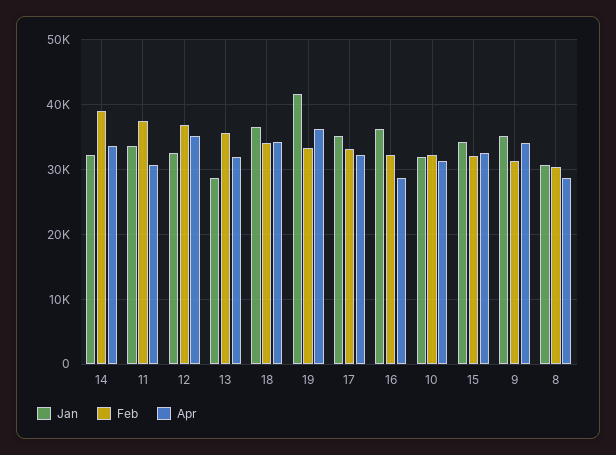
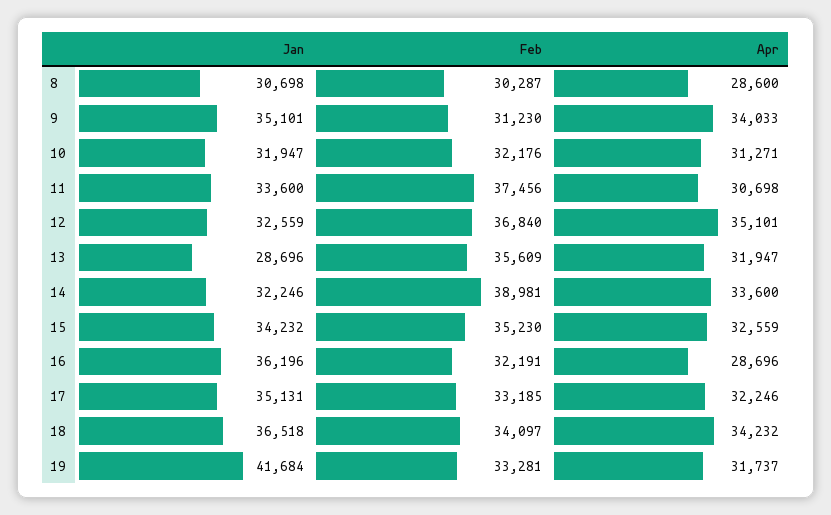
  {
    "Jan": {
      "14": 32246,
      "11": 33600,
      "12": 32559,
      "13": 28696,
      "18": 36518,
      "19": 41684,
      "17": 35131,
      "16": 36196,
      "10": 31947,
      "15": 34232,
      "9": 35101,
      "8": 30698
    },
    "Feb": {
      "14": 38981,
      "11": 37456,
      "12": 36840,
      "13": 35609,
      "18": 34097,
      "19": 33281,
      "17": 33185,
      "16": 32191,
      "10": 32176,
-     "15": 32000,
+     "15": 35230,
      "9": 31230,
      "8": 30287
    },
    "Apr": {
      "14": 33600,
      "11": 30698,
      "12": 35101,
      "13": 31947,
      "18": 34232,
-     "19": 36000,
+     "19": 31737,
      "17": 32246,
      "16": 28696,
      "10": 31271,
      "15": 32559,
      "9": 34033,
      "8": 28600
    }
  }

